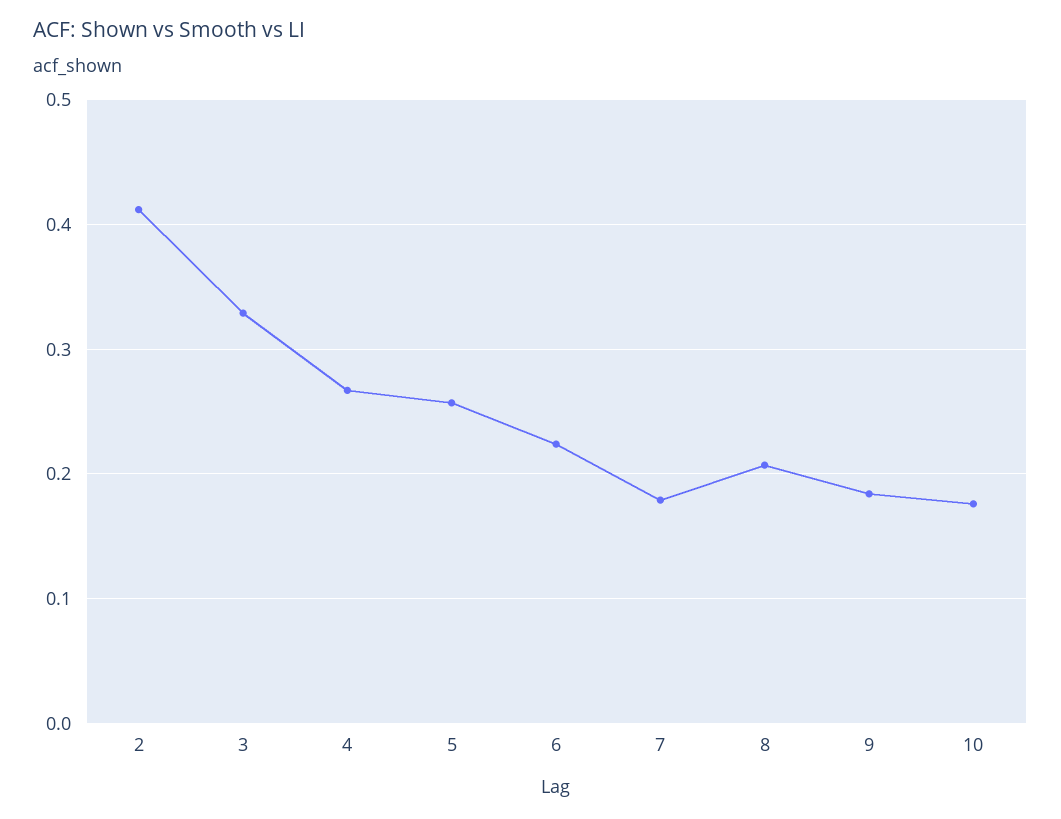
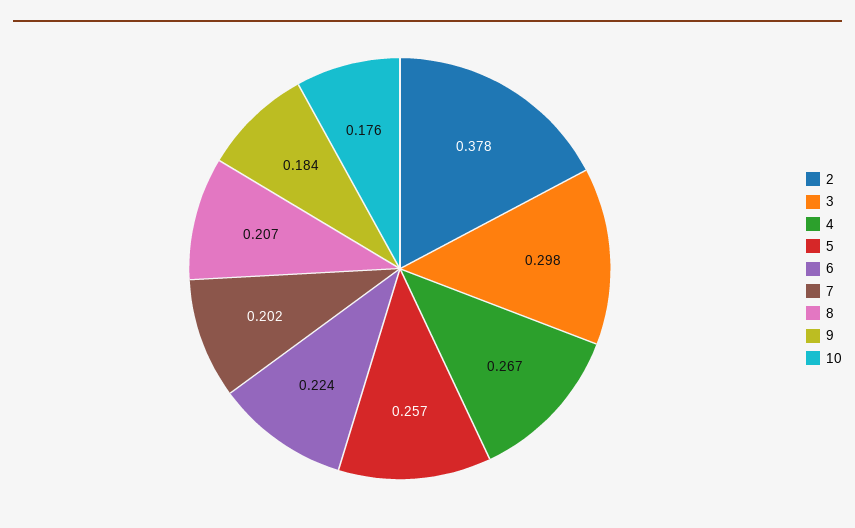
  {
-   "2": 0.41,
+   "2": 0.378,
-   "3": 0.33,
+   "3": 0.298,
    "4": 0.267,
    "5": 0.257,
    "6": 0.224,
-   "7": 0.18,
+   "7": 0.202,
    "8": 0.207,
    "9": 0.184,
    "10": 0.176
  }

